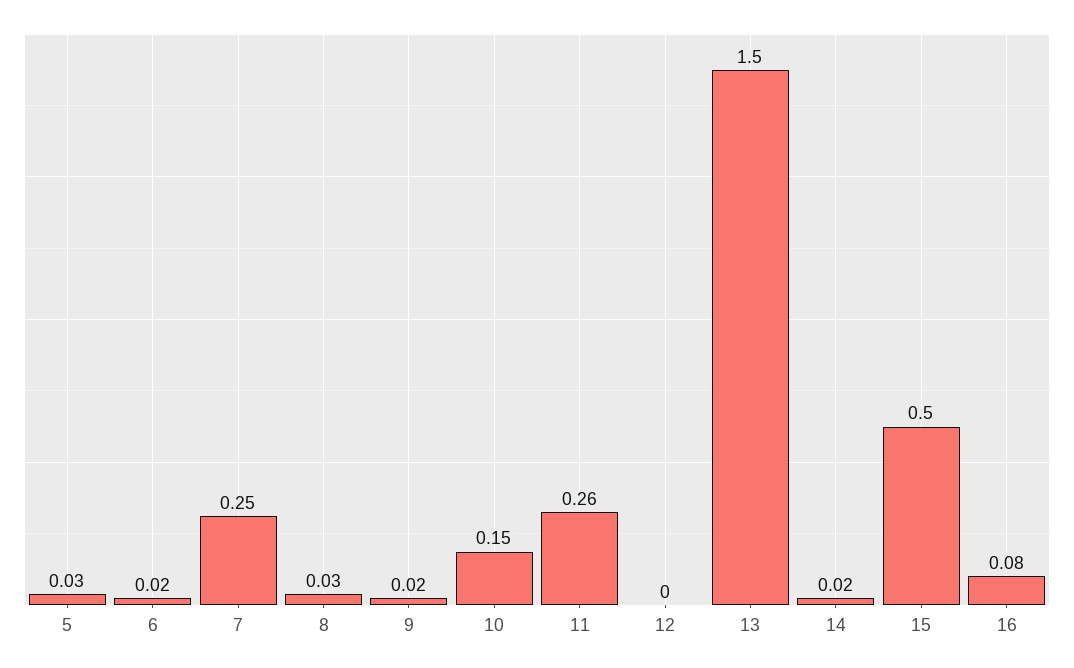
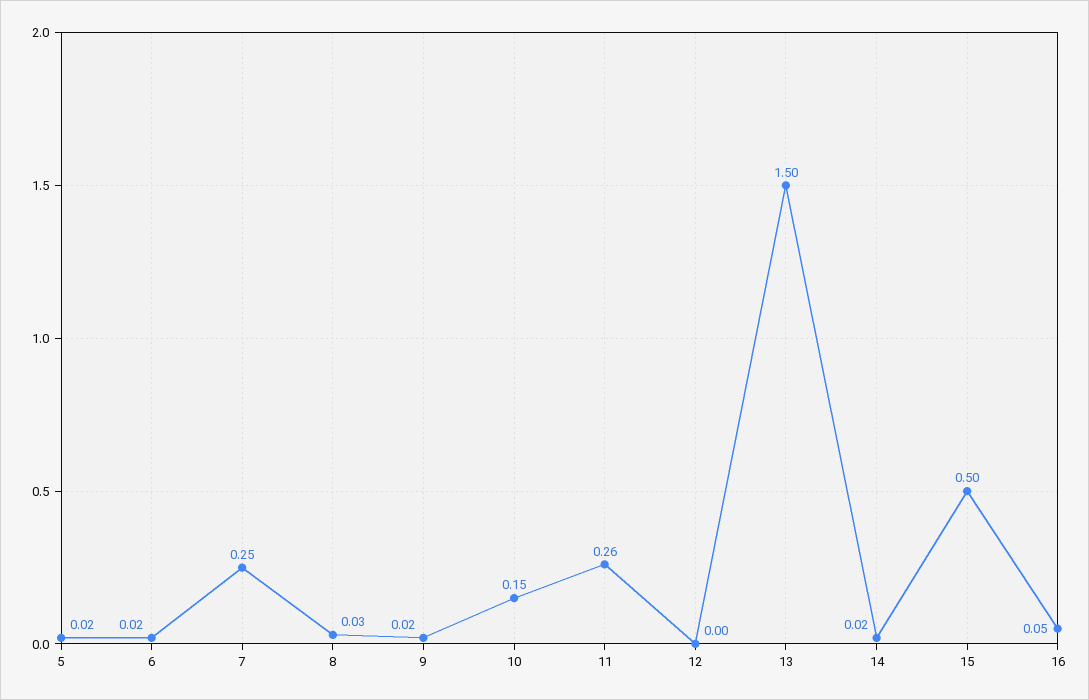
  {
-   "5": 0.03,
+   "5": 0.02,
    "6": 0.02,
    "7": 0.25,
    "8": 0.03,
    "9": 0.02,
    "10": 0.15,
    "11": 0.26,
    "12": 0,
    "13": 1.5,
    "14": 0.02,
    "15": 0.5,
-   "16": 0.08
+   "16": 0.05
  }

